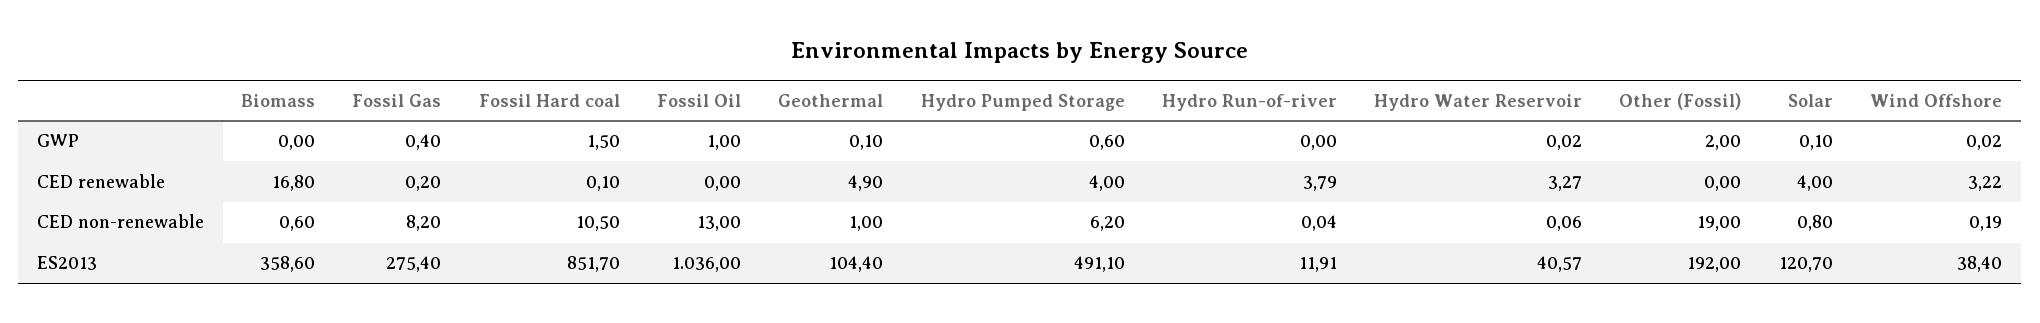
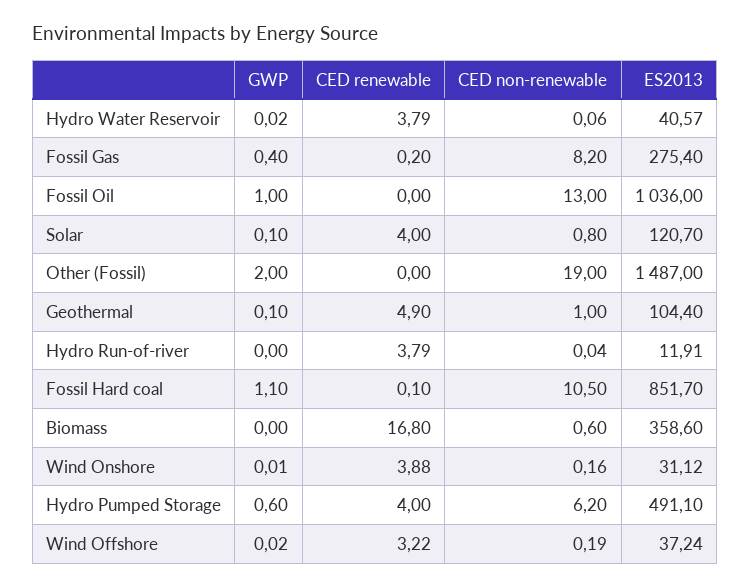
  {
    "Biomass": {
      "GWP": 0,
      "CED renewable": 16.8,
      "CED non-renewable": 0.6,
      "ES2013": 358.6
    },
    "Fossil Gas": {
      "GWP": 0.4,
      "CED renewable": 0.2,
      "CED non-renewable": 8.2,
      "ES2013": 275.4
    },
    "Fossil Hard coal": {
-     "GWP": 1.5,
+     "GWP": 1.1,
      "CED renewable": 0.1,
      "CED non-renewable": 10.5,
      "ES2013": 851.7
    },
    "Fossil Oil": {
      "GWP": 1,
      "CED renewable": 0,
      "CED non-renewable": 13,
      "ES2013": 1036
    },
    "Geothermal": {
      "GWP": 0.1,
      "CED renewable": 4.9,
      "CED non-renewable": 1,
      "ES2013": 104.4
    },
    "Hydro Pumped Storage": {
      "GWP": 0.6,
      "CED renewable": 4,
      "CED non-renewable": 6.2,
      "ES2013": 491.1
    },
    "Hydro Run-of-river": {
      "GWP": 0,
      "CED renewable": 3.79,
      "CED non-renewable": 0.04,
      "ES2013": 11.91
    },
    "Hydro Water Reservoir": {
      "GWP": 0.02,
-     "CED renewable": 3.27,
+     "CED renewable": 3.79,
      "CED non-renewable": 0.06,
      "ES2013": 40.57
    },
    "Other (Fossil)": {
      "GWP": 2,
      "CED renewable": 0,
      "CED non-renewable": 19,
-     "ES2013": 192
+     "ES2013": 1487
    },
    "Solar": {
      "GWP": 0.1,
      "CED renewable": 4,
      "CED non-renewable": 0.8,
      "ES2013": 120.7
    },
    "Wind Offshore": {
      "GWP": 0.02,
      "CED renewable": 3.22,
      "CED non-renewable": 0.19,
-     "ES2013": 38.4
+     "ES2013": 37.24
-   }
+   },
+   "Wind Onshore": {
+     "GWP": 0.01,
+     "CED renewable": 3.88,
+     "CED non-renewable": 0.16,
+     "ES2013": 31.12
+   }
  }

